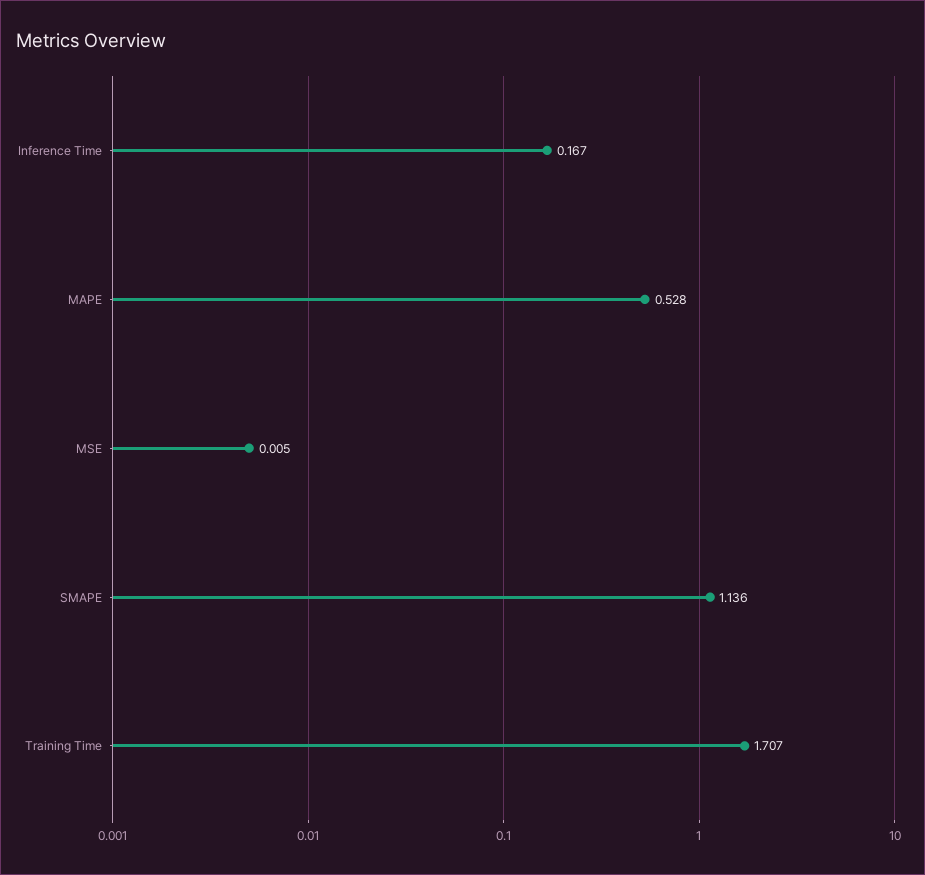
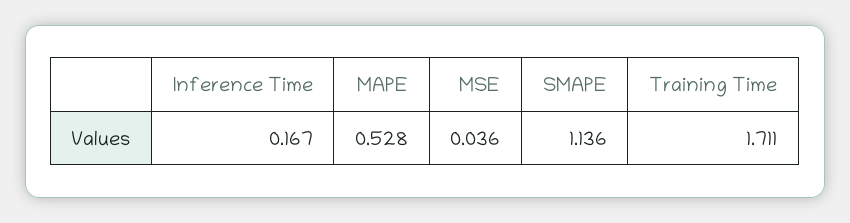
  {
    "Inference Time": 0.167,
    "MAPE": 0.528,
-   "MSE": 0.005,
+   "MSE": 0.036,
    "SMAPE": 1.136,
-   "Training Time": 1.707
+   "Training Time": 1.711
  }

